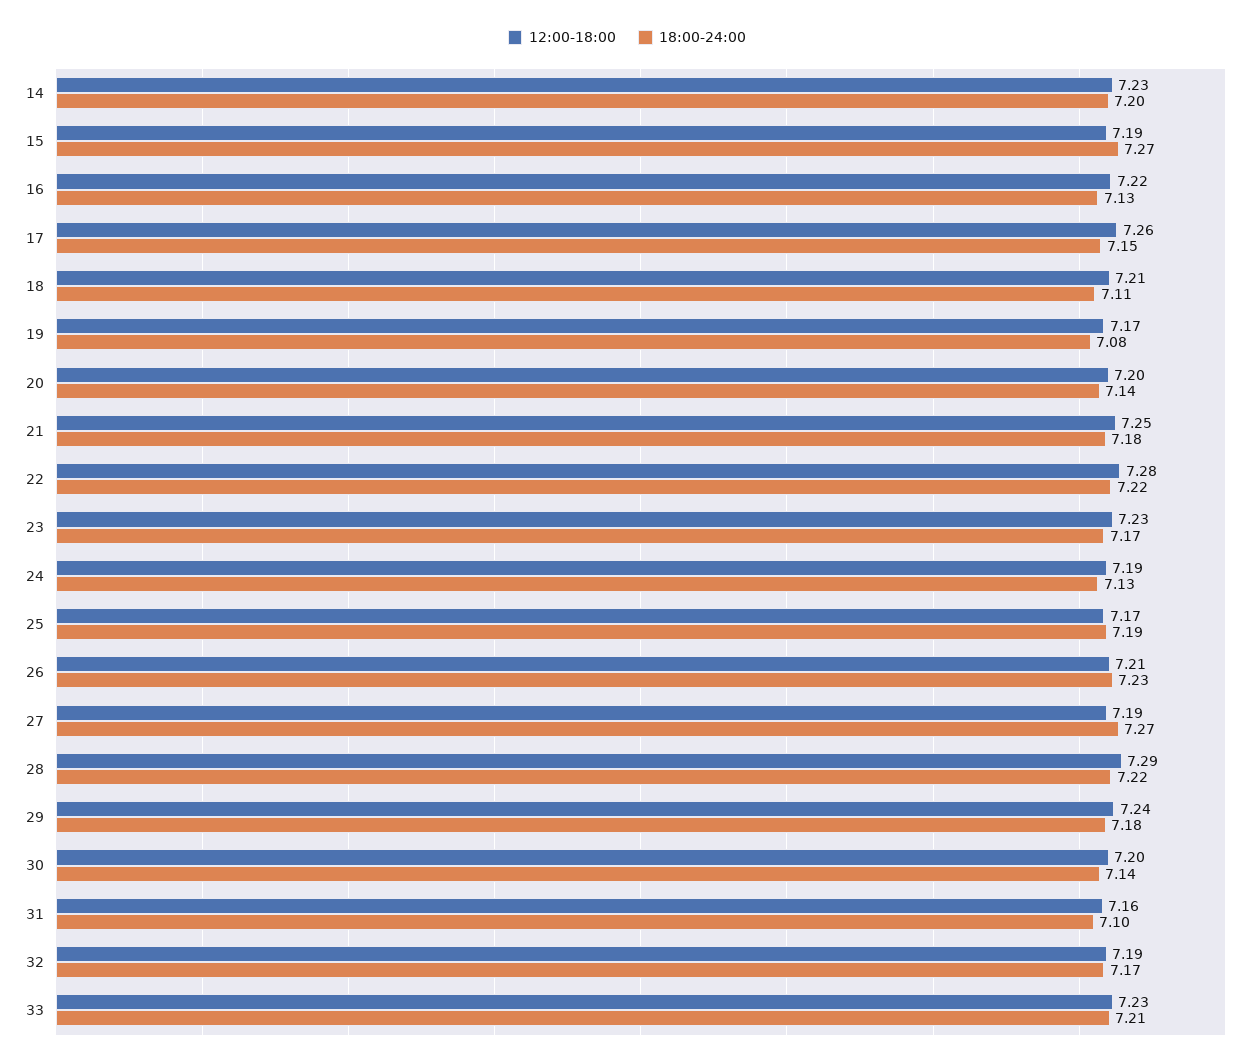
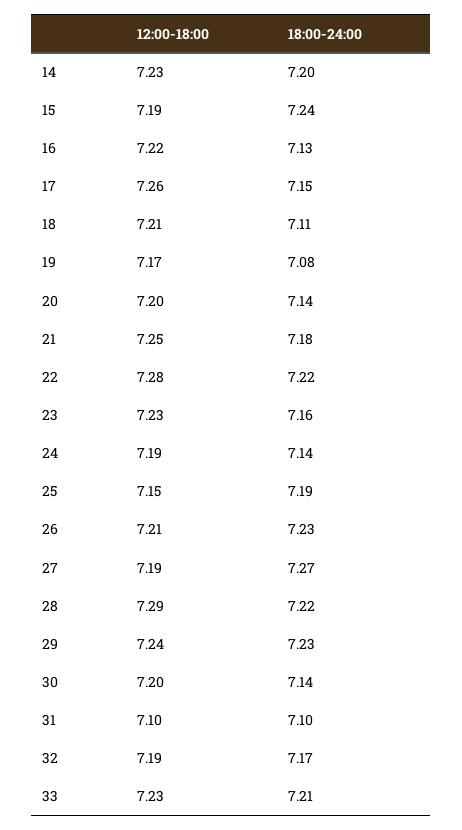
  {
    "12:00-18:00": {
      "14": 7.23,
      "15": 7.19,
      "16": 7.22,
      "17": 7.26,
      "18": 7.21,
      "19": 7.17,
      "20": 7.2,
      "21": 7.25,
      "22": 7.28,
      "23": 7.23,
      "24": 7.19,
-     "25": 7.17,
+     "25": 7.15,
      "26": 7.21,
      "27": 7.19,
      "28": 7.29,
      "29": 7.24,
      "30": 7.2,
-     "31": 7.16,
+     "31": 7.1,
      "32": 7.19,
      "33": 7.23
    },
    "18:00-24:00": {
      "14": 7.2,
-     "15": 7.27,
+     "15": 7.24,
      "16": 7.13,
      "17": 7.15,
      "18": 7.11,
      "19": 7.08,
      "20": 7.14,
      "21": 7.18,
      "22": 7.22,
-     "23": 7.17,
+     "23": 7.16,
-     "24": 7.13,
+     "24": 7.14,
      "25": 7.19,
      "26": 7.23,
      "27": 7.27,
      "28": 7.22,
-     "29": 7.18,
+     "29": 7.23,
      "30": 7.14,
      "31": 7.1,
      "32": 7.17,
      "33": 7.21
    }
  }

